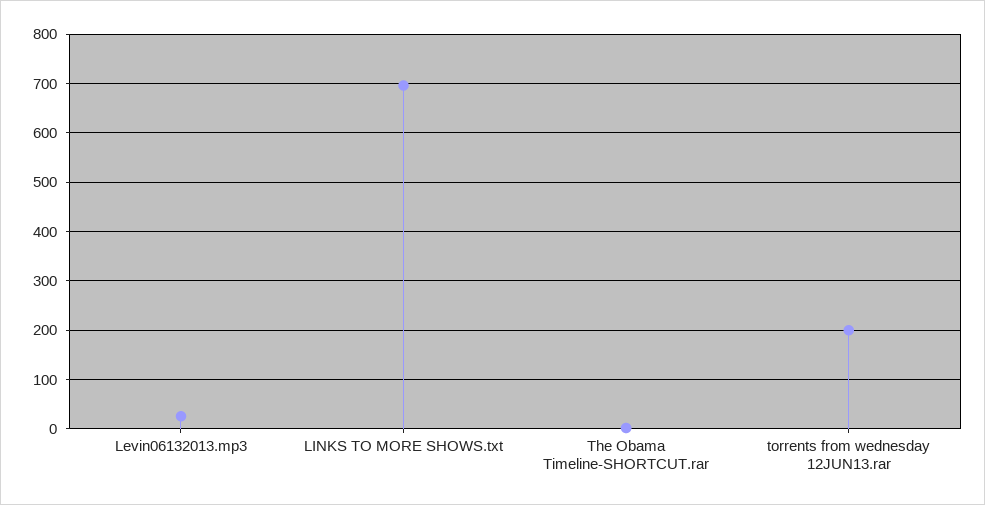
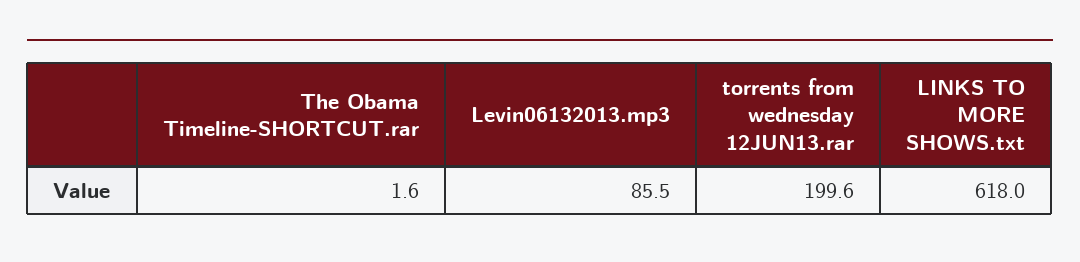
  {
-   "Levin06132013.mp3": 20,
+   "Levin06132013.mp3": 85.5,
-   "LINKS TO MORE SHOWS.txt": 700,
+   "LINKS TO MORE SHOWS.txt": 618,
    "The Obama Timeline-SHORTCUT.rar": 1.6,
    "torrents from wednesday 12JUN13.rar": 199.6
  }

